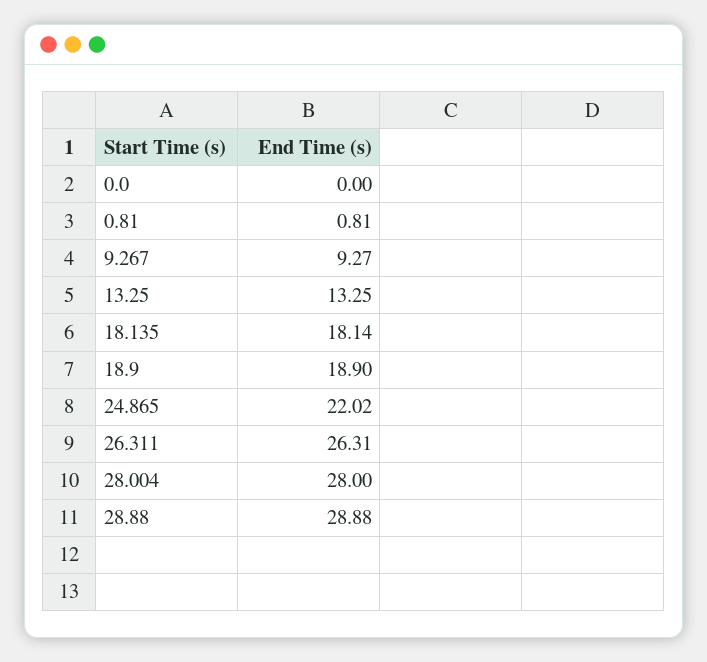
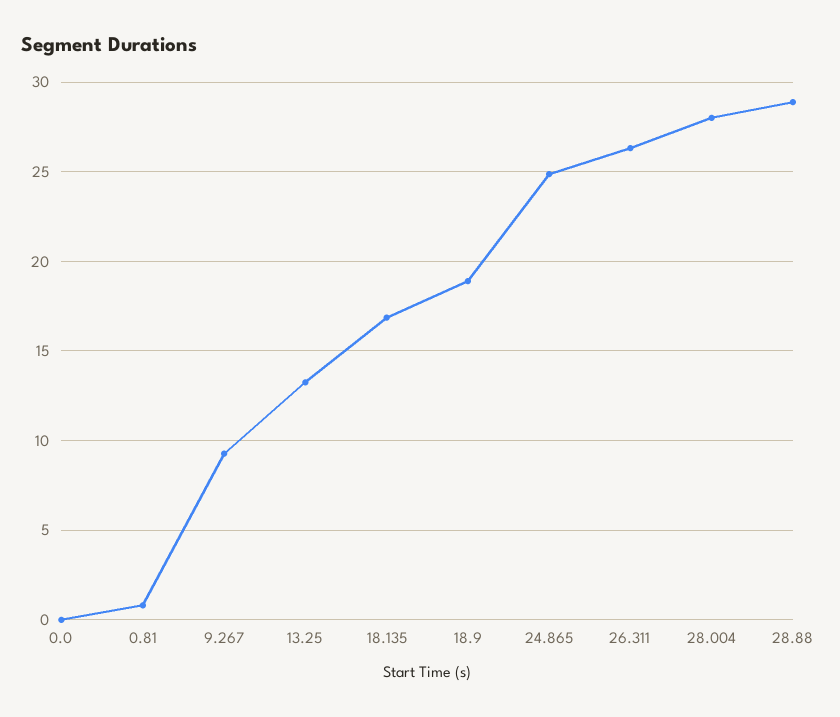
  {
    "0.0": 0,
    "0.81": 0.81,
    "9.267": 9.27,
    "13.25": 13.25,
-   "18.135": 18.14,
+   "18.135": 17,
    "18.9": 18.9,
-   "24.865": 22.02,
+   "24.865": 25,
    "26.311": 26.31,
    "28.004": 28,
    "28.88": 28.88
  }

